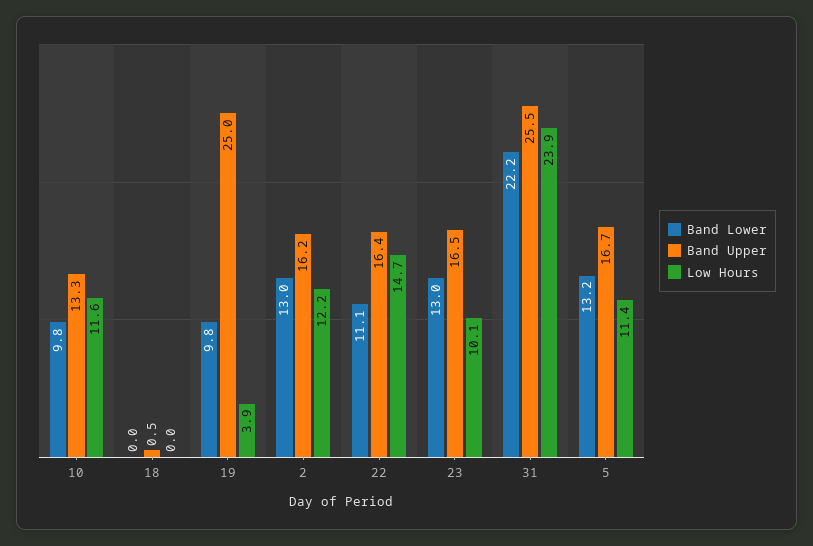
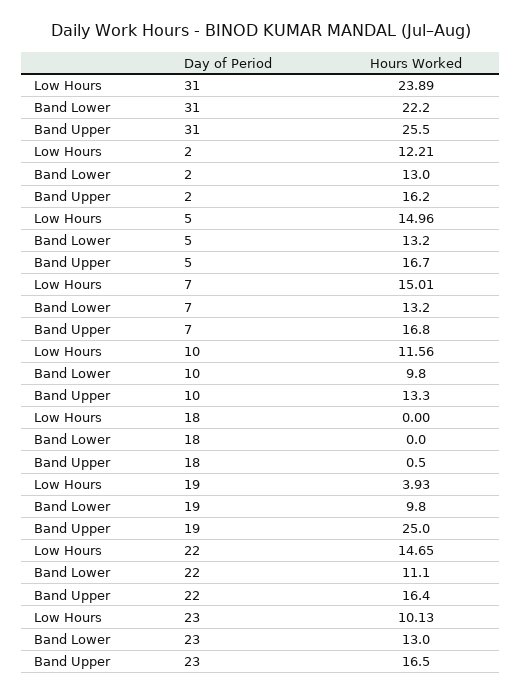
  {
    "Band Lower": {
      "10": 9.8,
      "18": 0,
      "19": 9.8,
      "2": 13,
      "22": 11.1,
      "23": 13,
      "31": 22.2,
-     "5": 13.2
+     "5": 13.2,
+     "7": 13.2
    },
    "Band Upper": {
      "10": 13.3,
      "18": 0.5,
      "19": 25,
      "2": 16.2,
      "22": 16.4,
      "23": 16.5,
      "31": 25.5,
-     "5": 16.7
+     "5": 16.7,
+     "7": 16.8
    },
    "Low Hours": {
      "10": 11.56,
      "18": 0,
      "19": 3.93,
      "2": 12.21,
      "22": 14.65,
      "23": 10.13,
      "31": 23.89,
-     "5": 11.4
+     "5": 14.96,
+     "7": 15.01
    }
  }

